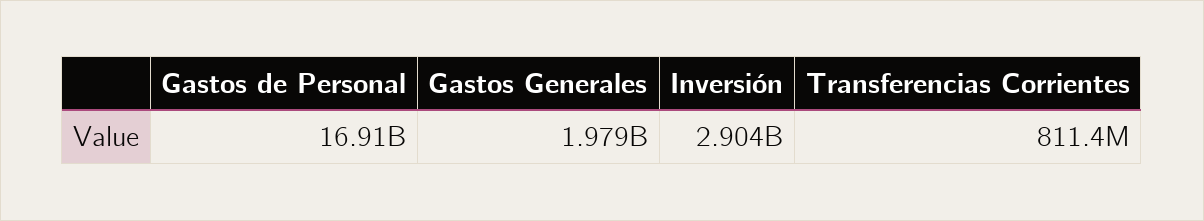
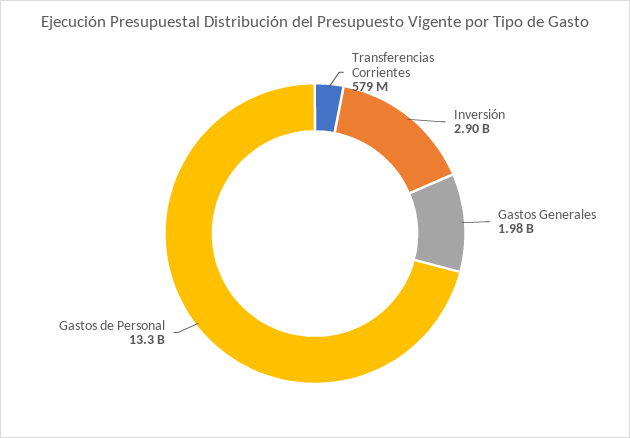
  {
-   "Gastos de Personal": 16910000000,
+   "Gastos de Personal": 13300000000,
    "Gastos Generales": 1979000000,
    "Inversión": 2904000000,
-   "Transferencias Corrientes": 811400000
+   "Transferencias Corrientes": 579000000
  }

